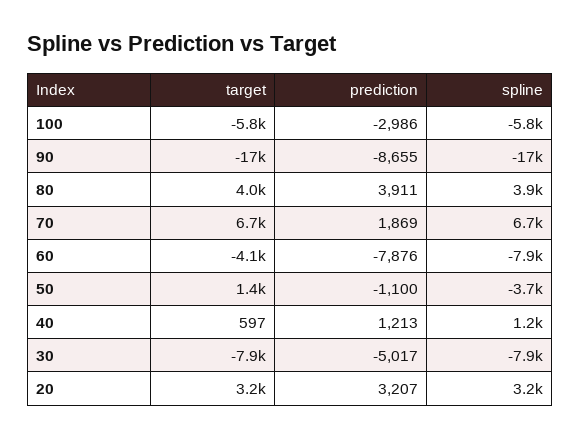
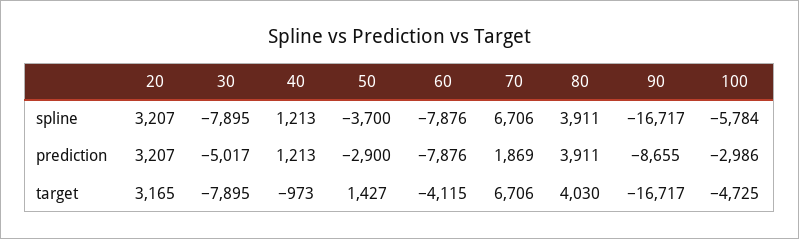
  {
    "target": {
-     "100": -5800,
+     "100": -4725,
      "90": -16717,
      "80": 4030,
      "70": 6706,
      "60": -4115,
      "50": 1427,
-     "40": 597,
+     "40": -973,
      "30": -7895,
      "20": 3165
    },
    "prediction": {
      "100": -2986,
      "90": -8655,
      "80": 3911,
      "70": 1869,
      "60": -7876,
-     "50": -1100,
+     "50": -2900,
      "40": 1213,
      "30": -5017,
      "20": 3207
    },
    "spline": {
      "100": -5784,
      "90": -16717,
      "80": 3911,
      "70": 6706,
      "60": -7876,
      "50": -3700,
      "40": 1213,
      "30": -7895,
      "20": 3207
    }
  }

